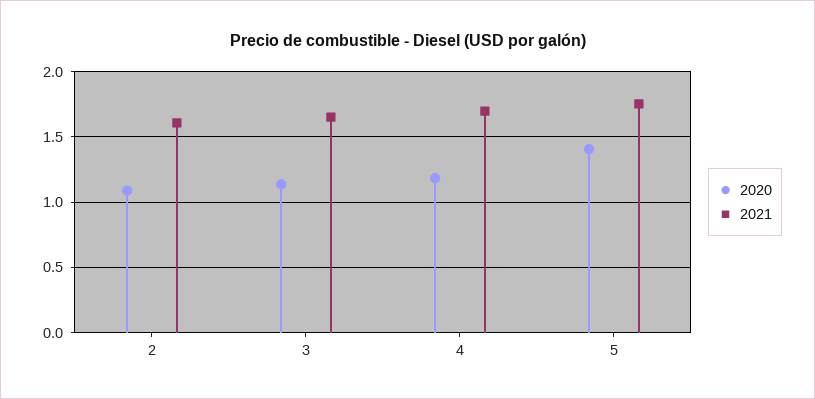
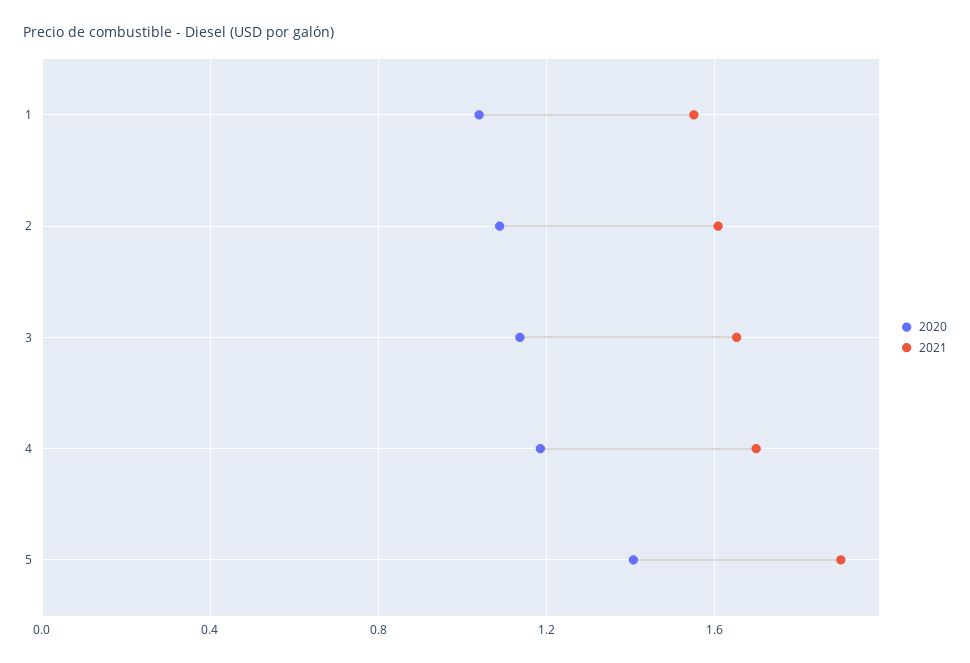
  {
    "2020": {
      "2": 1.1,
      "3": 1.15,
      "4": 1.2,
-     "5": 1.4
+     "5": 1.4,
+     "1": 1.05
    },
    "2021": {
      "2": 1.6,
      "3": 1.65,
      "4": 1.7,
-     "5": 1.75
+     "5": 1.9,
+     "1": 1.55
    }
  }

